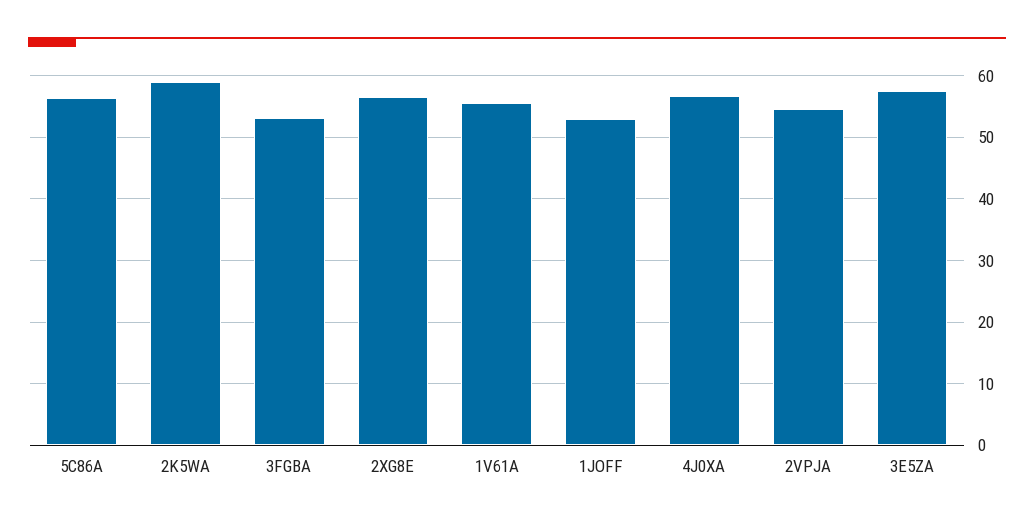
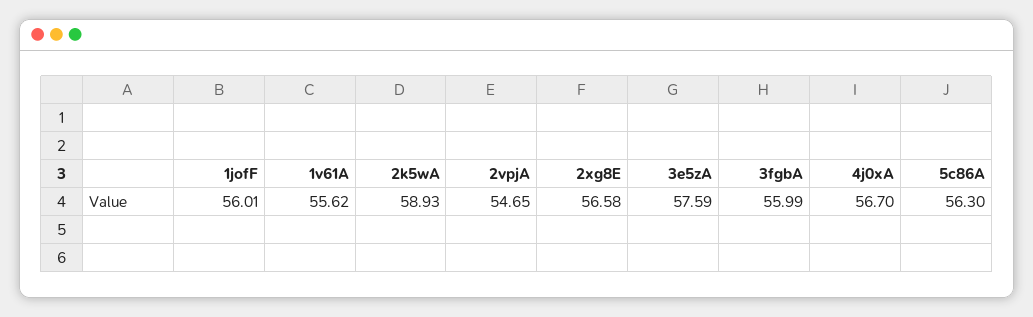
  {
    "5C86A": 56.3,
    "2K5WA": 58.93,
-   "3FGBA": 53,
+   "3FGBA": 55.99,
    "2XG8E": 56.58,
    "1V61A": 55.62,
-   "1JOFF": 53,
+   "1JOFF": 56.01,
    "4J0XA": 56.7,
    "2VPJA": 54.65,
    "3E5ZA": 57.59
  }

